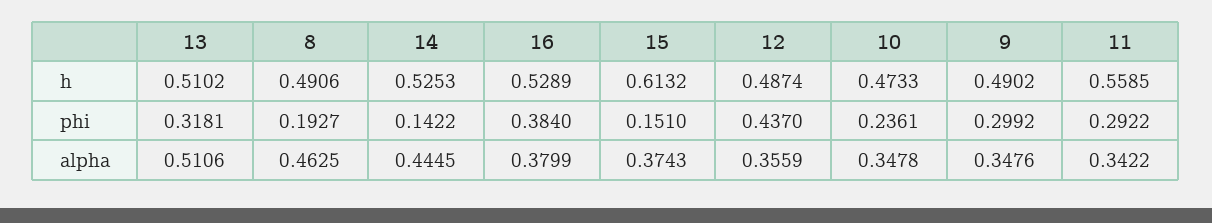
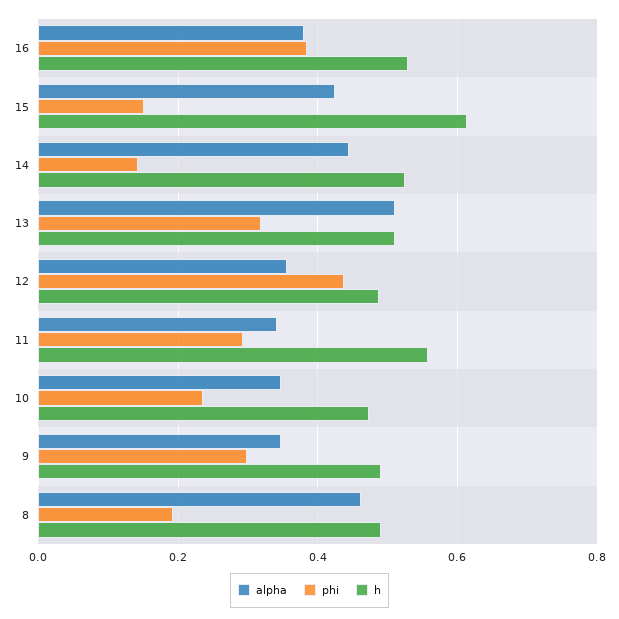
  {
    "h": {
      "13": 0.5102,
      "8": 0.4906,
      "14": 0.5253,
      "16": 0.5289,
      "15": 0.6132,
      "12": 0.4874,
      "10": 0.4733,
      "9": 0.4902,
      "11": 0.5585
    },
    "phi": {
      "13": 0.3181,
      "8": 0.1927,
      "14": 0.1422,
      "16": 0.384,
      "15": 0.151,
      "12": 0.437,
      "10": 0.2361,
      "9": 0.2992,
      "11": 0.2922
    },
    "alpha": {
      "13": 0.5106,
      "8": 0.4625,
      "14": 0.4445,
      "16": 0.3799,
-     "15": 0.3743,
+     "15": 0.42,
      "12": 0.3559,
      "10": 0.3478,
      "9": 0.3476,
      "11": 0.3422
    }
  }

